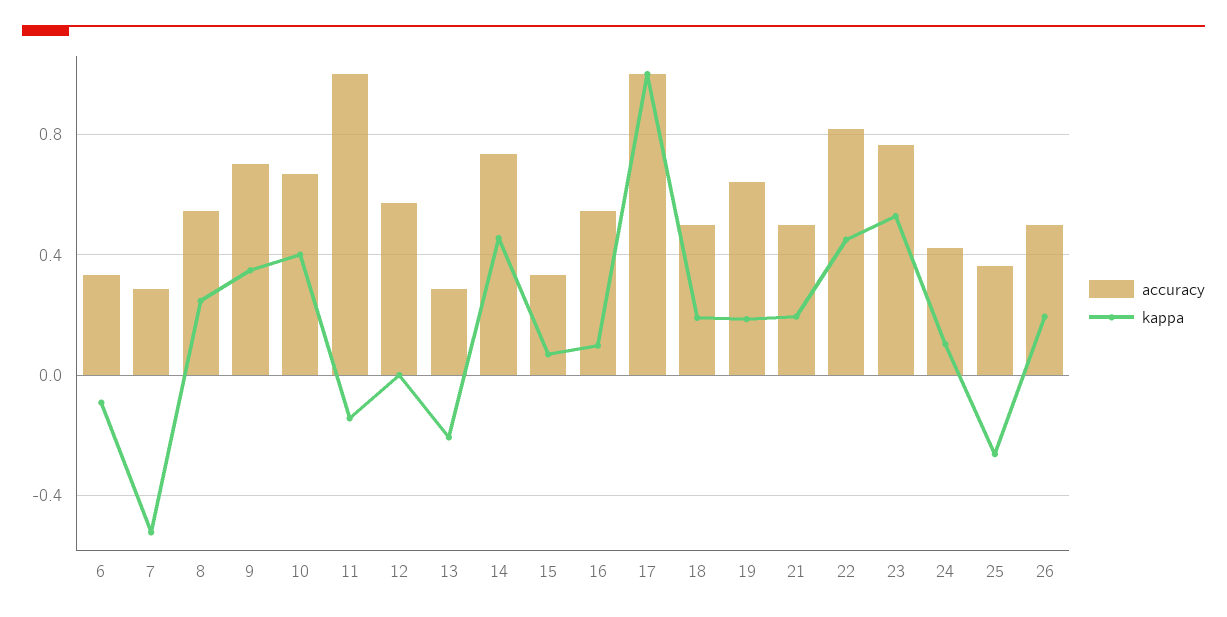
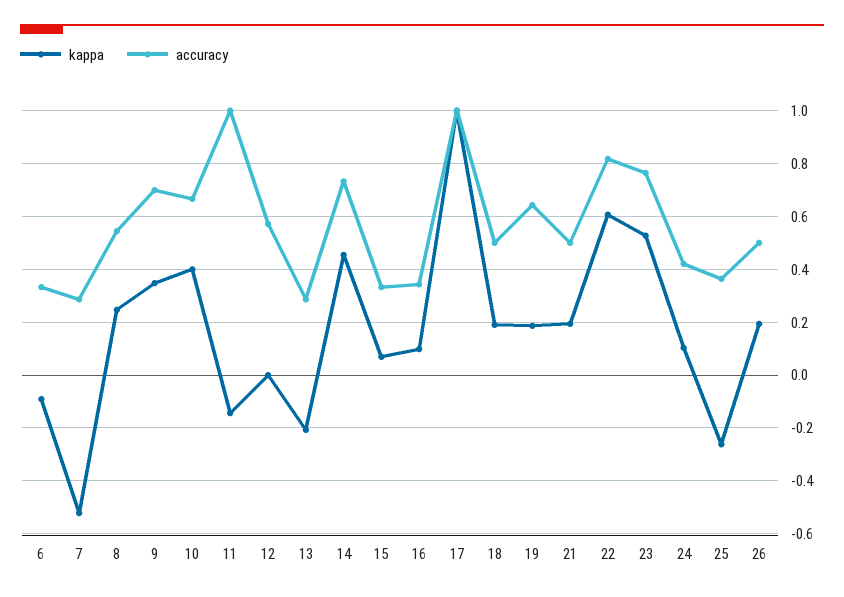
  {
    "accuracy": {
      "6": 0.325,
      "7": 0.275,
      "8": 0.55,
      "9": 0.7,
      "10": 0.675,
      "11": 1,
      "12": 0.575,
      "13": 0.275,
      "14": 0.725,
      "15": 0.325,
-     "16": 0.55,
+     "16": 0.35,
      "17": 1,
      "18": 0.5,
      "19": 0.65,
      "21": 0.5,
      "22": 0.825,
      "23": 0.775,
      "24": 0.425,
      "25": 0.375,
      "26": 0.5
    },
    "kappa": {
      "6": -0.1,
      "7": -0.525,
      "8": 0.25,
      "9": 0.35,
      "10": 0.4,
      "11": -0.15,
      "12": 0,
      "13": -0.2,
      "14": 0.45,
      "15": 0.075,
      "16": 0.1,
      "17": 1,
      "18": 0.2,
      "19": 0.175,
      "21": 0.2,
-     "22": 0.45,
+     "22": 0.6,
      "23": 0.525,
      "24": 0.1,
      "25": -0.25,
      "26": 0.2
    }
  }

